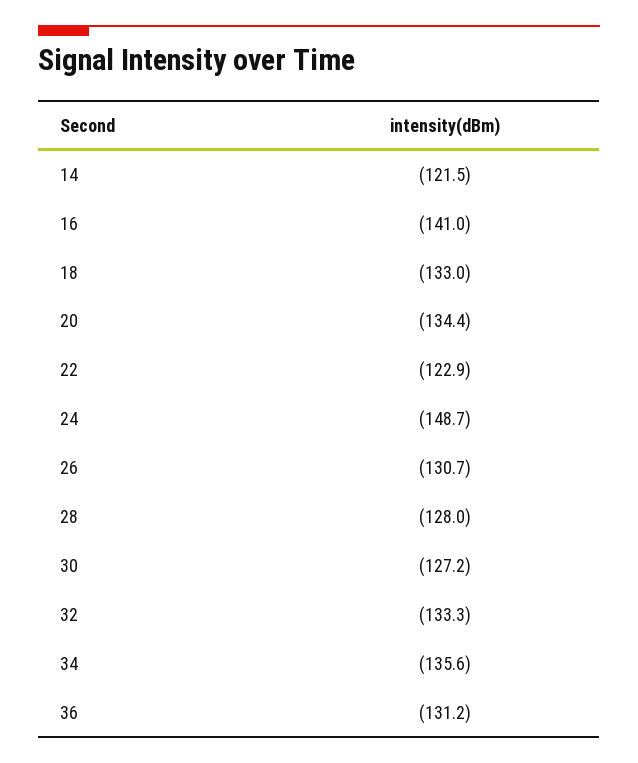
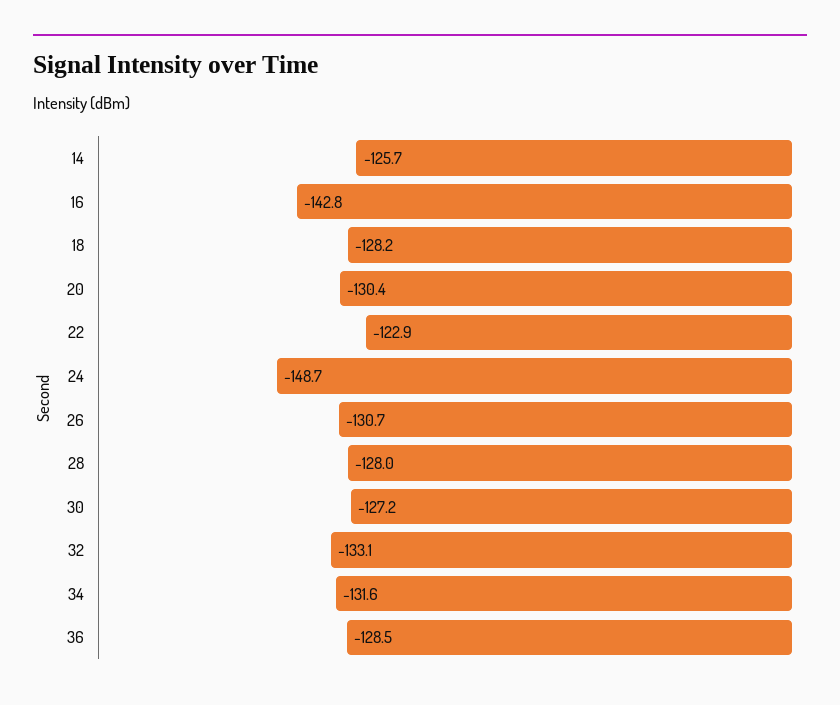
  {
-   "14": -121.5,
+   "14": -125.7,
-   "16": -141,
+   "16": -142.8,
-   "18": -133,
+   "18": -128.2,
-   "20": -134.4,
+   "20": -130.4,
    "22": -122.9,
    "24": -148.7,
    "26": -130.7,
    "28": -128,
    "30": -127.2,
-   "32": -133.3,
+   "32": -133.1,
-   "34": -135.6,
+   "34": -131.6,
-   "36": -131.2
+   "36": -128.5
  }

